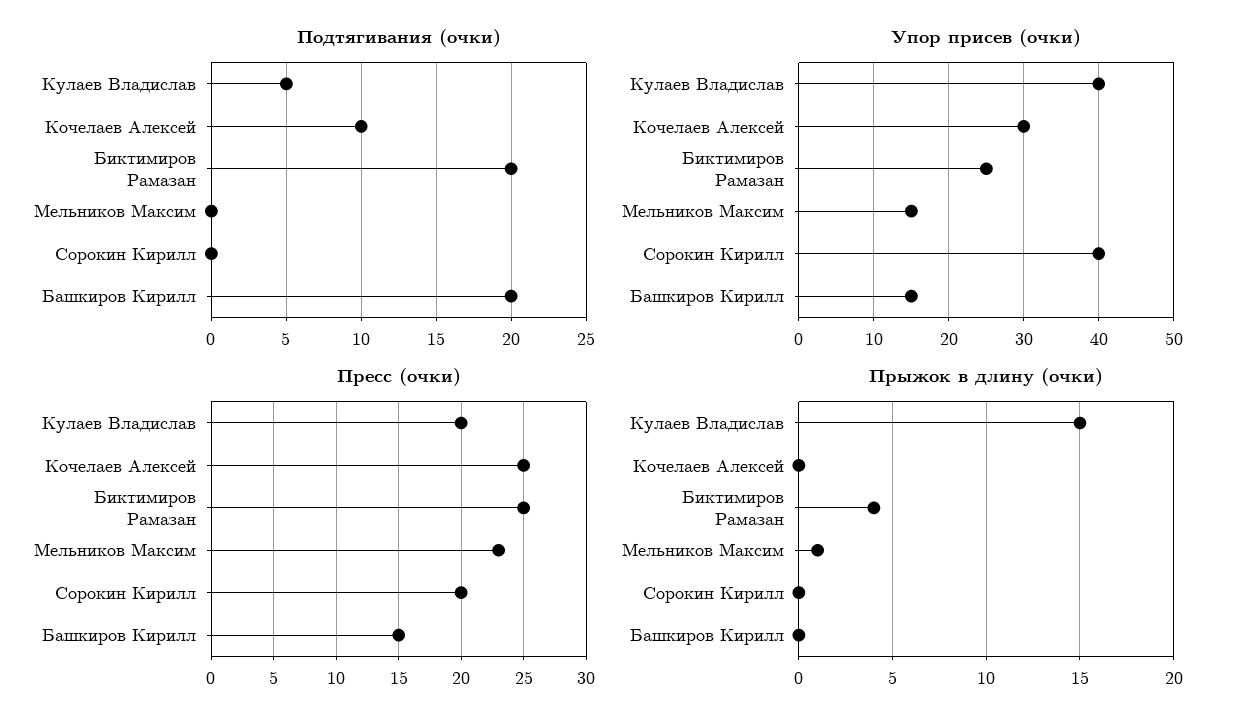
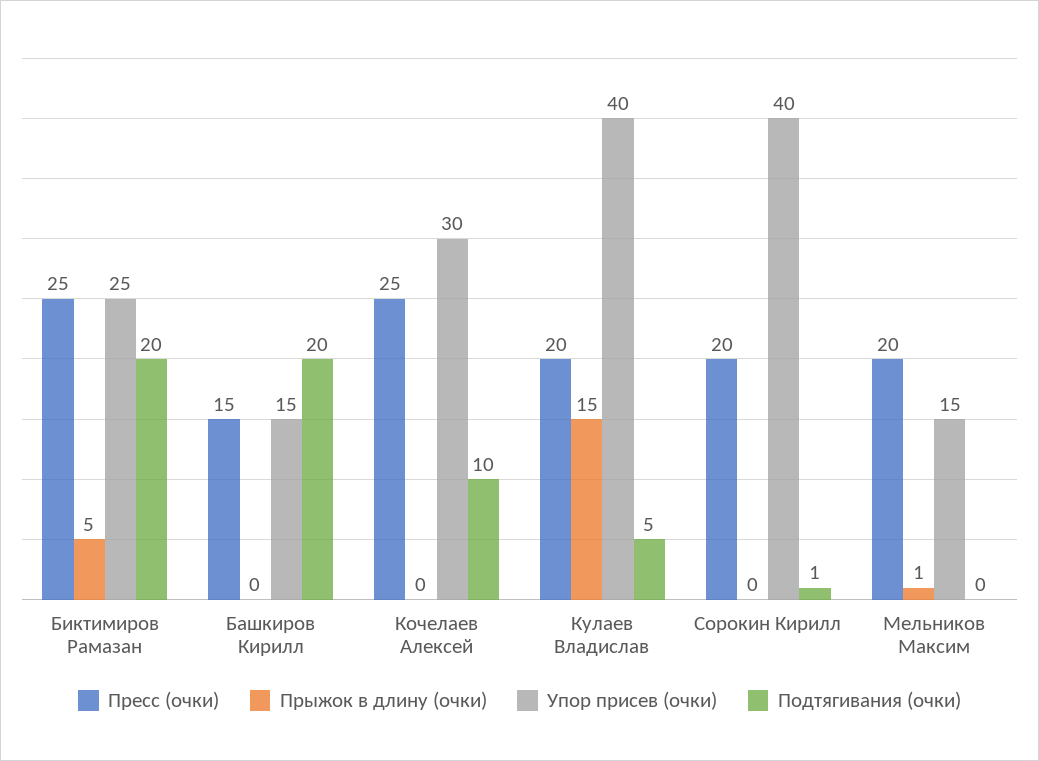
  {
    "Подтягивания (очки)": {
      "Кулаев Владислав": 5,
      "Кочелаев Алексей": 10,
      "Биктимиров Рамазан": 20,
      "Мельников Максим": 0,
-     "Сорокин Кирилл": 0,
+     "Сорокин Кирилл": 1,
      "Башкиров Кирилл": 20
    },
    "Упор присев (очки)": {
      "Кулаев Владислав": 40,
      "Кочелаев Алексей": 30,
      "Биктимиров Рамазан": 25,
      "Мельников Максим": 15,
      "Сорокин Кирилл": 40,
      "Башкиров Кирилл": 15
    },
    "Пресс (очки)": {
      "Кулаев Владислав": 20,
      "Кочелаев Алексей": 25,
      "Биктимиров Рамазан": 25,
-     "Мельников Максим": 23,
+     "Мельников Максим": 20,
      "Сорокин Кирилл": 20,
      "Башкиров Кирилл": 15
    },
    "Прыжок в длину (очки)": {
      "Кулаев Владислав": 15,
      "Кочелаев Алексей": 0,
-     "Биктимиров Рамазан": 4,
+     "Биктимиров Рамазан": 5,
      "Мельников Максим": 1,
      "Сорокин Кирилл": 0,
      "Башкиров Кирилл": 0
    }
  }

